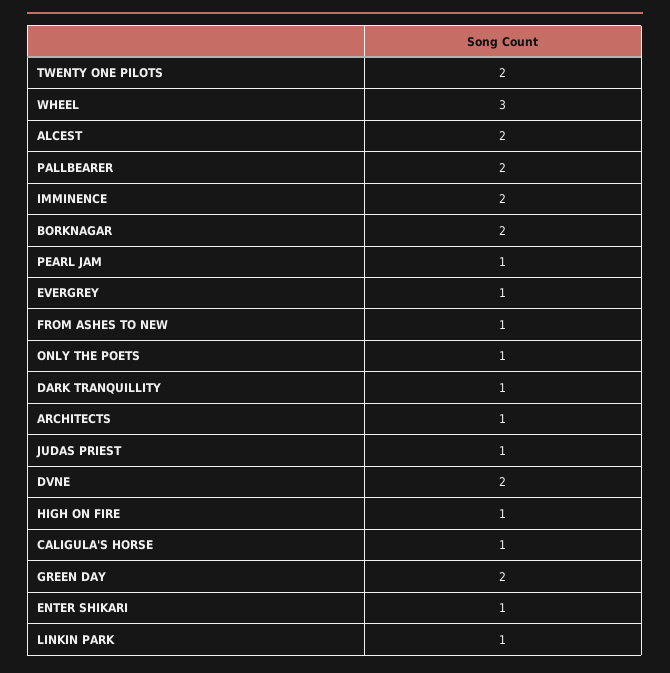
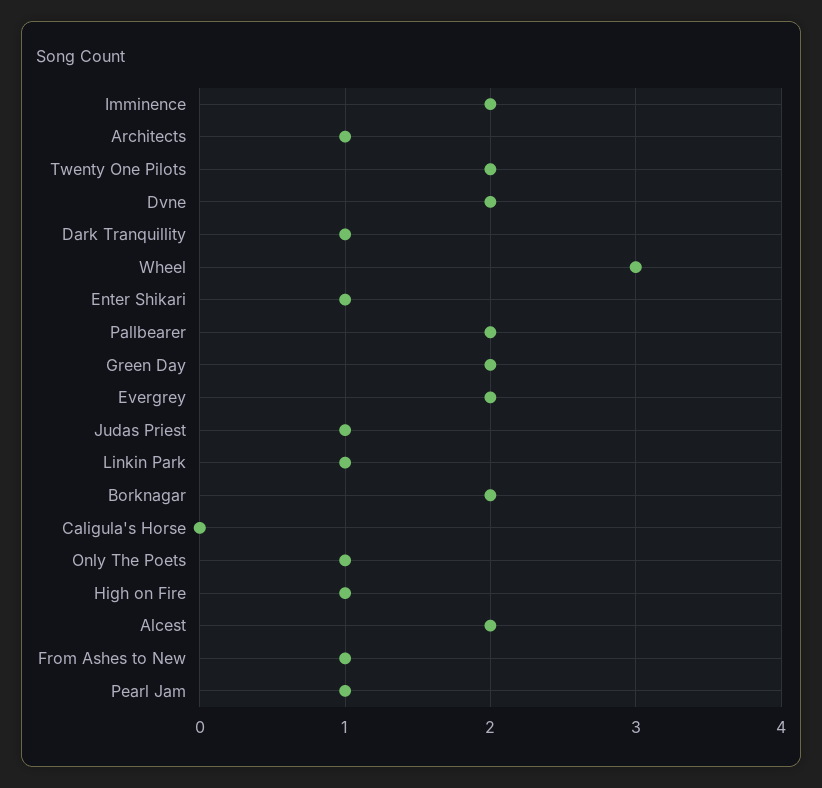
  {
    "TWENTY ONE PILOTS": 2,
    "WHEEL": 3,
    "ALCEST": 2,
    "PALLBEARER": 2,
    "IMMINENCE": 2,
    "BORKNAGAR": 2,
    "PEARL JAM": 1,
-   "EVERGREY": 1,
+   "EVERGREY": 2,
    "FROM ASHES TO NEW": 1,
    "ONLY THE POETS": 1,
    "DARK TRANQUILLITY": 1,
    "ARCHITECTS": 1,
    "JUDAS PRIEST": 1,
    "DVNE": 2,
    "HIGH ON FIRE": 1,
-   "CALIGULA'S HORSE": 1,
+   "CALIGULA'S HORSE": 0,
    "GREEN DAY": 2,
    "ENTER SHIKARI": 1,
    "LINKIN PARK": 1
  }

